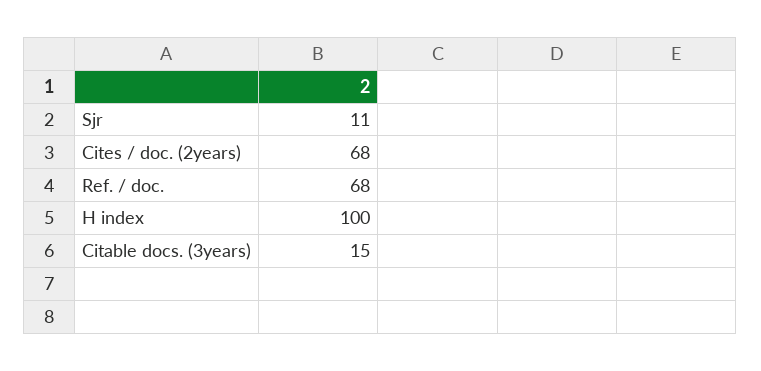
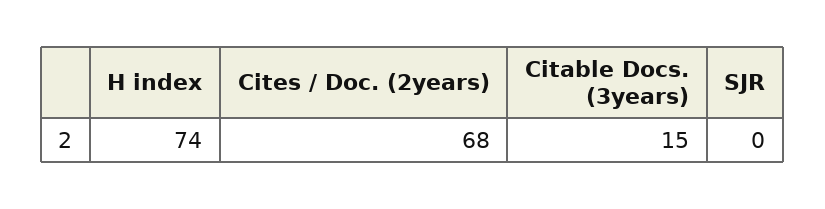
  {
-   "Sjr": 11,
+   "Sjr": 0,
    "Cites / doc. (2years)": 68,
-   "Ref. / doc.": 68,
-   "H index": 100,
+   "H index": 74,
    "Citable docs. (3years)": 15
  }

